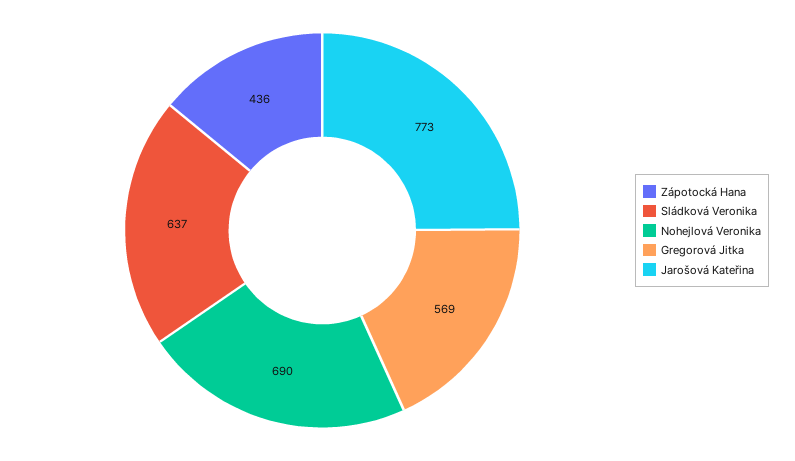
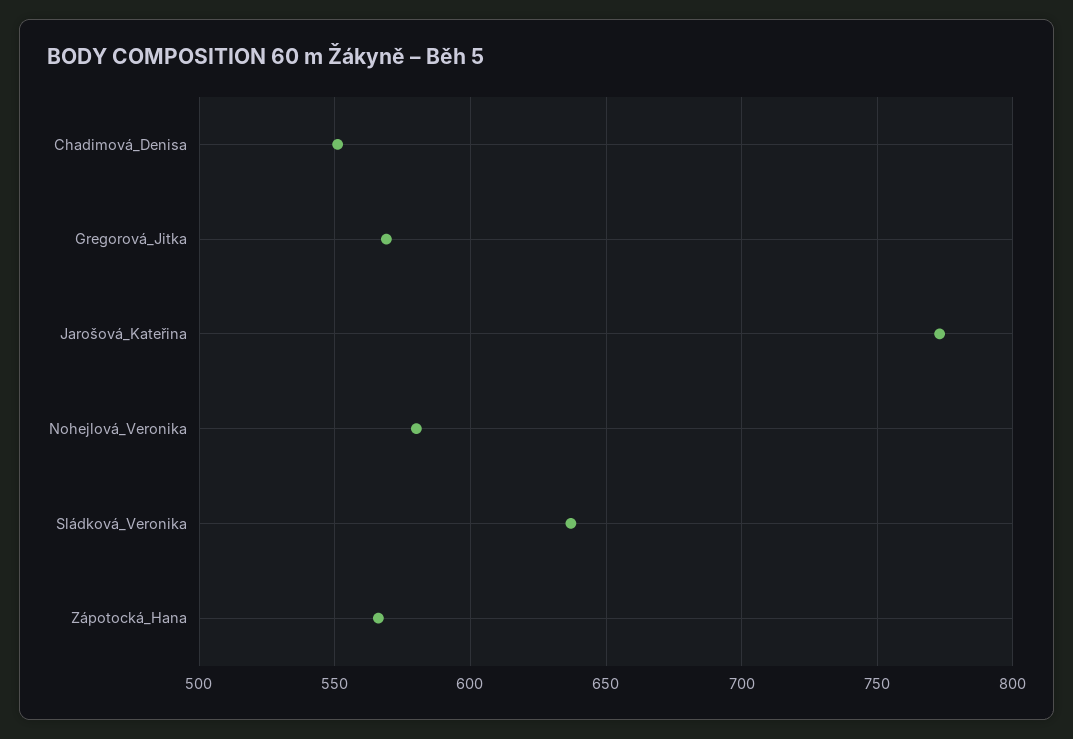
  {
-   "Zápotocká Hana": 436,
+   "Zápotocká Hana": 565,
    "Sládková Veronika": 637,
-   "Nohejlová Veronika": 690,
+   "Nohejlová Veronika": 580,
    "Gregorová Jitka": 569,
-   "Jarošová Kateřina": 773
+   "Jarošová Kateřina": 773,
+   "Chadimová_Denisa": 550
  }

